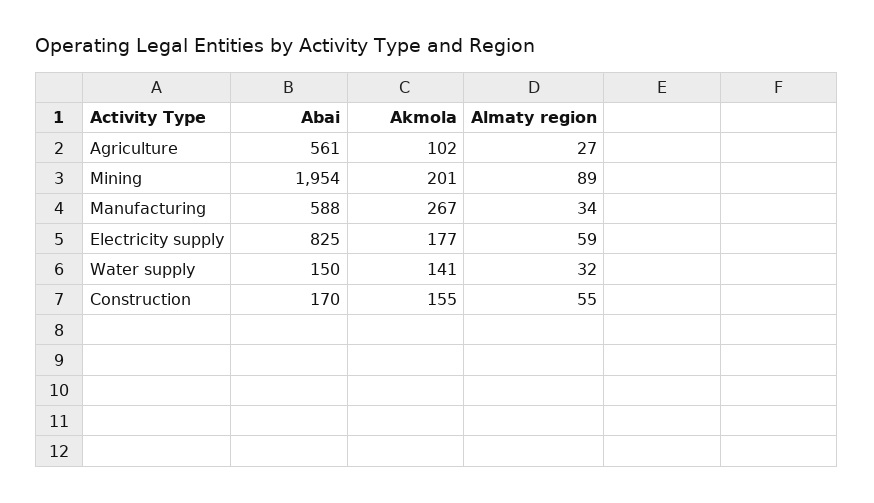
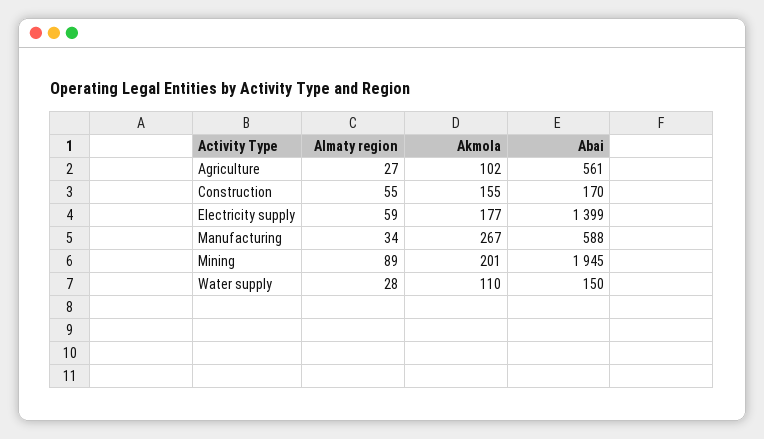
  {
    "Abai": {
      "Agriculture": 561,
-     "Mining": 1954,
+     "Mining": 1945,
      "Manufacturing": 588,
-     "Electricity supply": 825,
+     "Electricity supply": 1399,
      "Water supply": 150,
      "Construction": 170
    },
    "Akmola": {
      "Agriculture": 102,
      "Mining": 201,
      "Manufacturing": 267,
      "Electricity supply": 177,
-     "Water supply": 141,
+     "Water supply": 110,
      "Construction": 155
    },
    "Almaty region": {
      "Agriculture": 27,
      "Mining": 89,
      "Manufacturing": 34,
      "Electricity supply": 59,
-     "Water supply": 32,
+     "Water supply": 28,
      "Construction": 55
    }
  }

